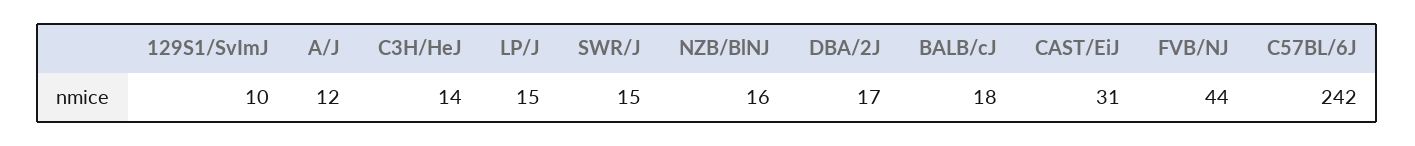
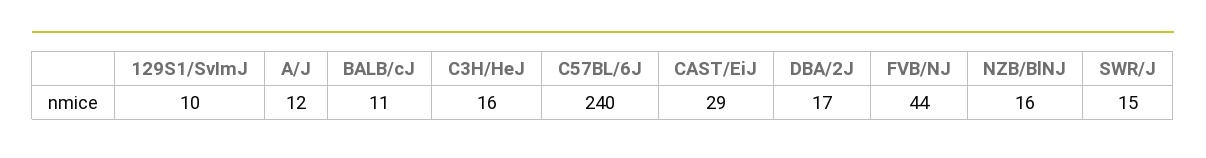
  {
    "129S1/SvImJ": 10,
    "A/J": 12,
-   "C3H/HeJ": 14,
+   "C3H/HeJ": 16,
-   "LP/J": 15,
    "SWR/J": 15,
    "NZB/BlNJ": 16,
    "DBA/2J": 17,
-   "BALB/cJ": 18,
+   "BALB/cJ": 11,
-   "CAST/EiJ": 31,
+   "CAST/EiJ": 29,
    "FVB/NJ": 44,
-   "C57BL/6J": 242
+   "C57BL/6J": 240
  }

